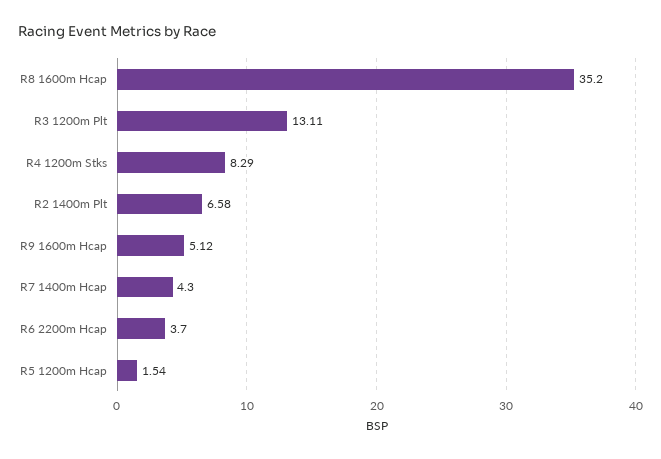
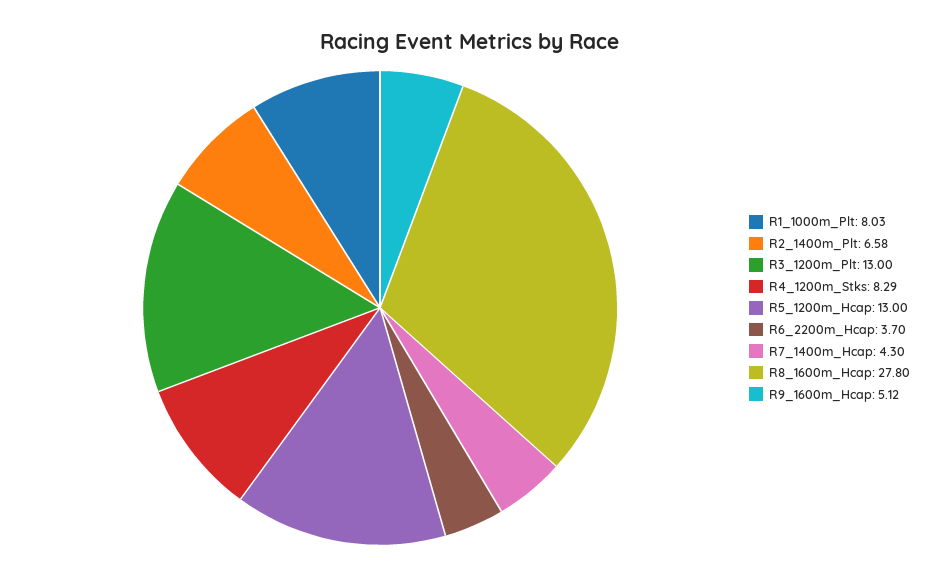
  {
-   "R8 1600m Hcap": 35.2,
+   "R8 1600m Hcap": 27.8,
-   "R3 1200m Plt": 13.11,
+   "R3 1200m Plt": 13,
    "R4 1200m Stks": 8.29,
    "R2 1400m Plt": 6.58,
    "R9 1600m Hcap": 5.12,
    "R7 1400m Hcap": 4.3,
    "R6 2200m Hcap": 3.7,
-   "R5 1200m Hcap": 1.54
+   "R5 1200m Hcap": 13,
+   "R1_1000m_Plt": 8.03
  }

